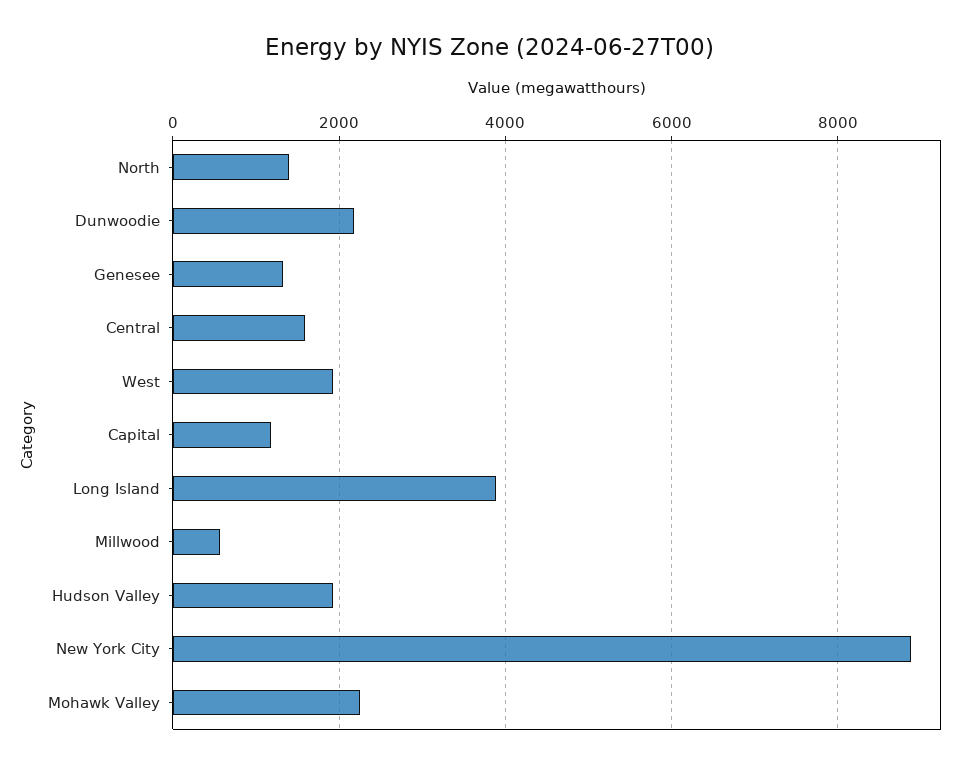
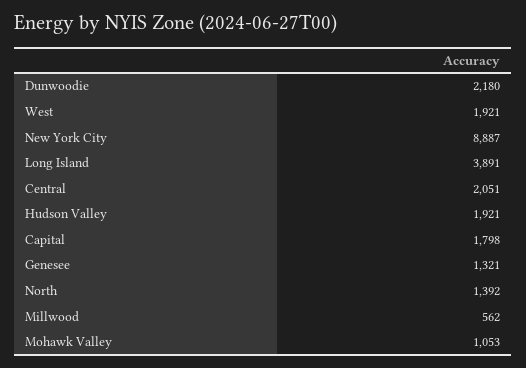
  {
    "North": 1392,
    "Dunwoodie": 2180,
    "Genesee": 1321,
-   "Central": 1600,
+   "Central": 2051,
    "West": 1921,
-   "Capital": 1200,
+   "Capital": 1798,
    "Long Island": 3891,
    "Millwood": 562,
    "Hudson Valley": 1921,
    "New York City": 8887,
-   "Mohawk Valley": 2200
+   "Mohawk Valley": 1053
  }

